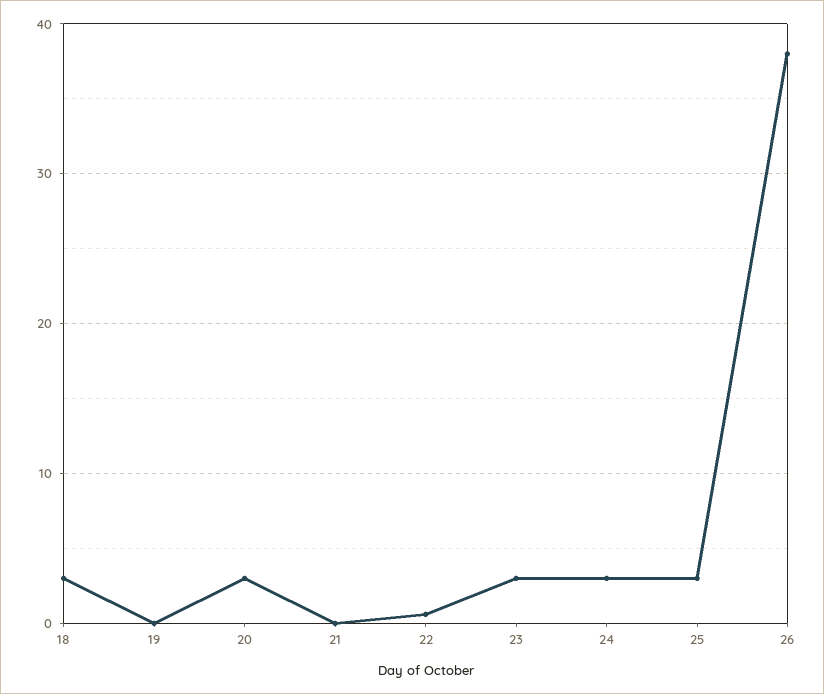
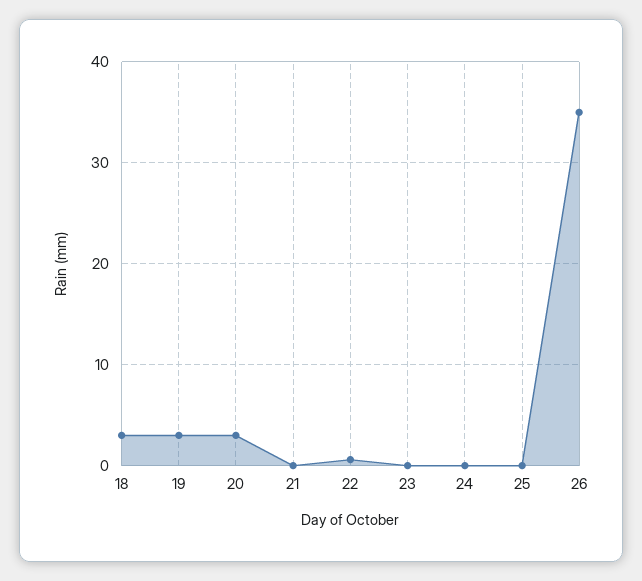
  {
    "18": 3,
-   "19": 0,
+   "19": 3,
    "20": 3,
    "21": 0,
    "22": 1,
-   "23": 3,
+   "23": 0,
-   "24": 3,
+   "24": 0,
-   "25": 3,
+   "25": 0,
-   "26": 38
+   "26": 35
  }

